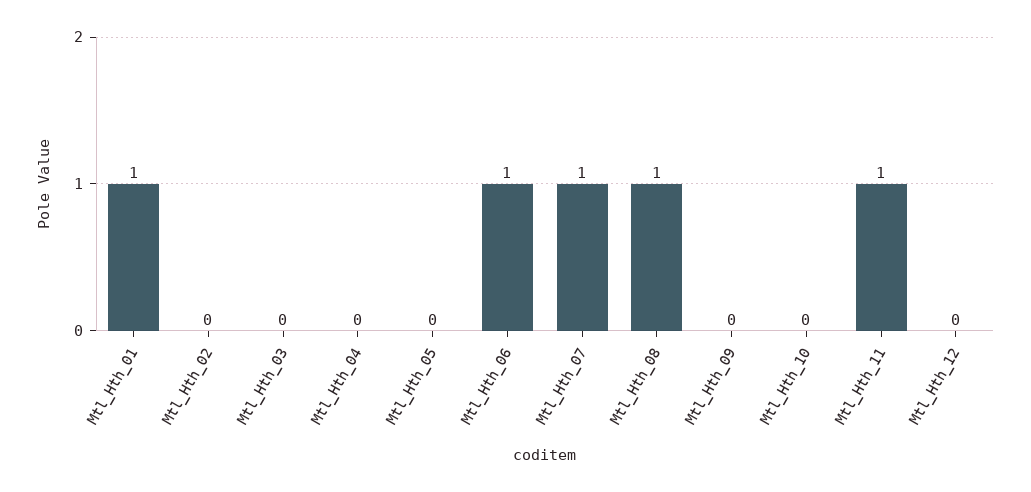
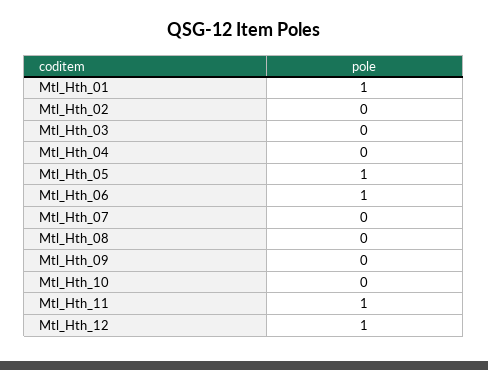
  {
    "Mtl_Hth_01": 1,
    "Mtl_Hth_02": 0,
    "Mtl_Hth_03": 0,
    "Mtl_Hth_04": 0,
-   "Mtl_Hth_05": 0,
+   "Mtl_Hth_05": 1,
    "Mtl_Hth_06": 1,
-   "Mtl_Hth_07": 1,
+   "Mtl_Hth_07": 0,
-   "Mtl_Hth_08": 1,
+   "Mtl_Hth_08": 0,
    "Mtl_Hth_09": 0,
    "Mtl_Hth_10": 0,
    "Mtl_Hth_11": 1,
-   "Mtl_Hth_12": 0
+   "Mtl_Hth_12": 1
  }

